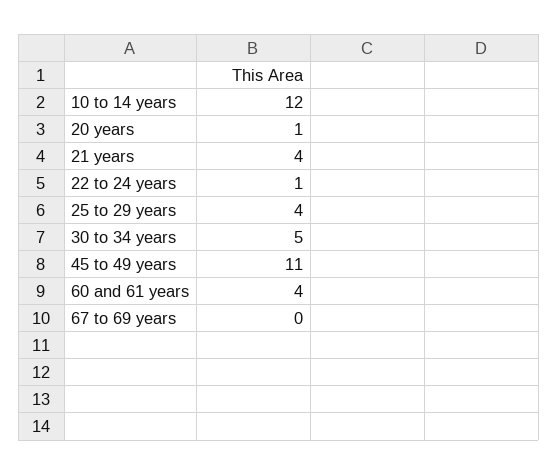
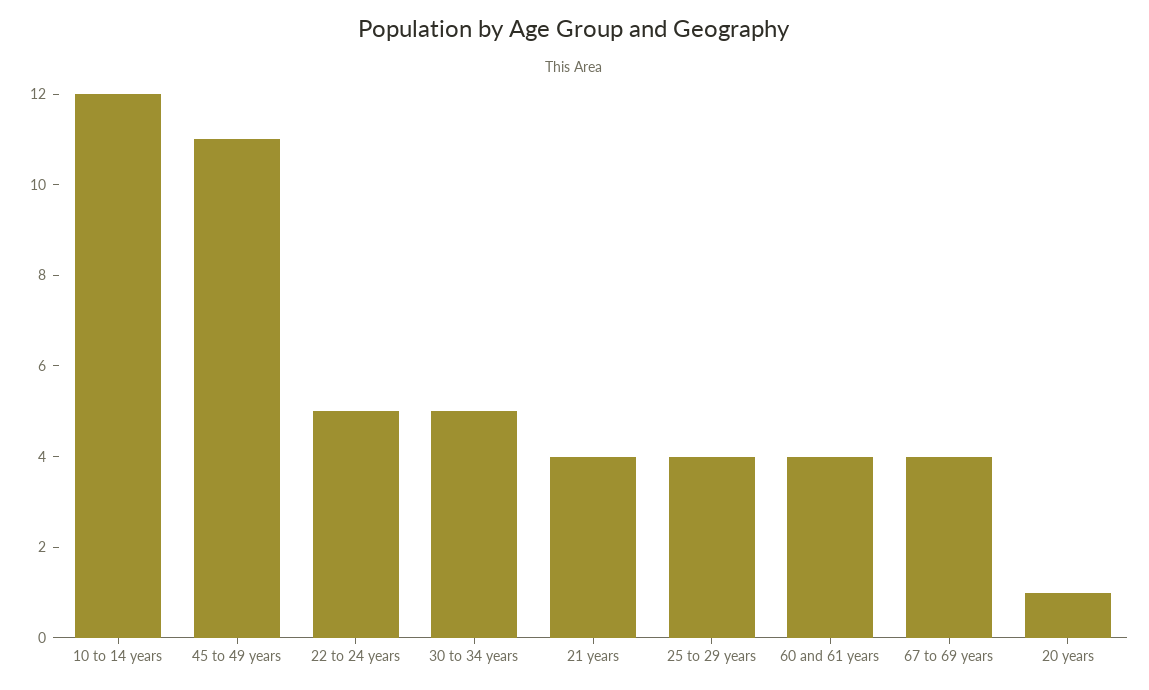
  {
    "10 to 14 years": 12,
    "20 years": 1,
    "21 years": 4,
-   "22 to 24 years": 1,
+   "22 to 24 years": 5,
    "25 to 29 years": 4,
    "30 to 34 years": 5,
    "45 to 49 years": 11,
    "60 and 61 years": 4,
-   "67 to 69 years": 0
+   "67 to 69 years": 4
  }

